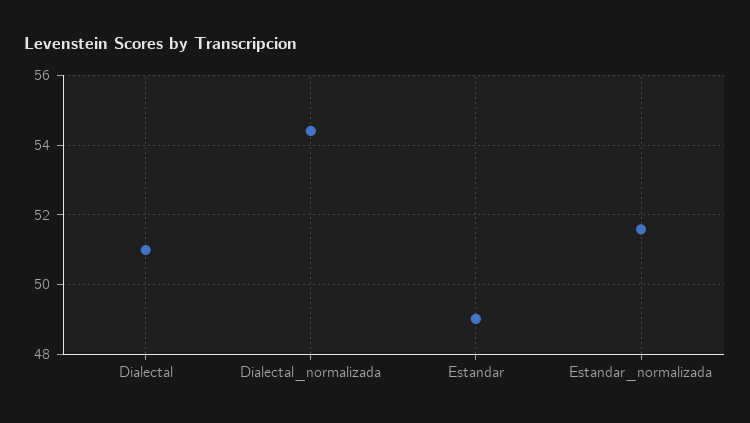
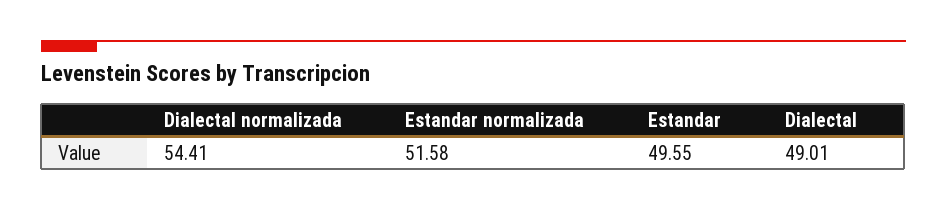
  {
-   "Dialectal": 51,
+   "Dialectal": 49.01,
    "Dialectal_normalizada": 54.41,
-   "Estandar": 49,
+   "Estandar": 49.55,
    "Estandar_normalizada": 51.58
  }

